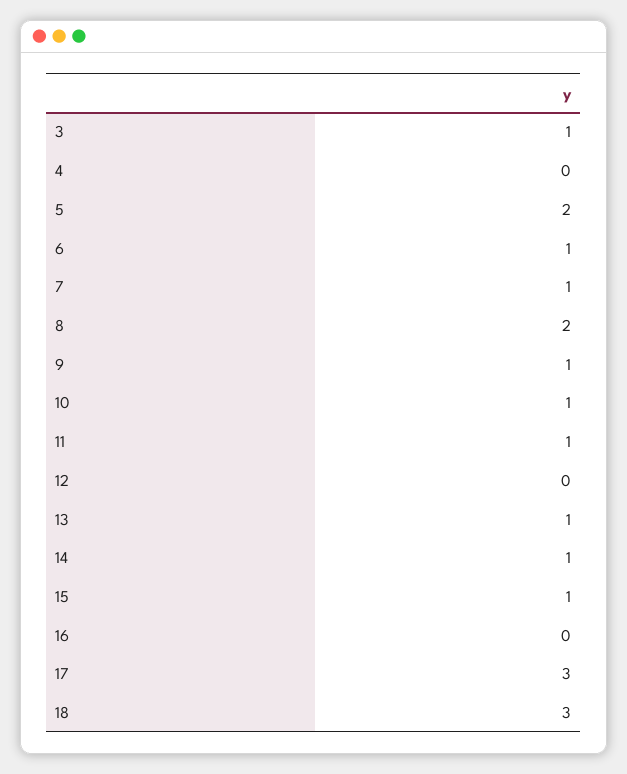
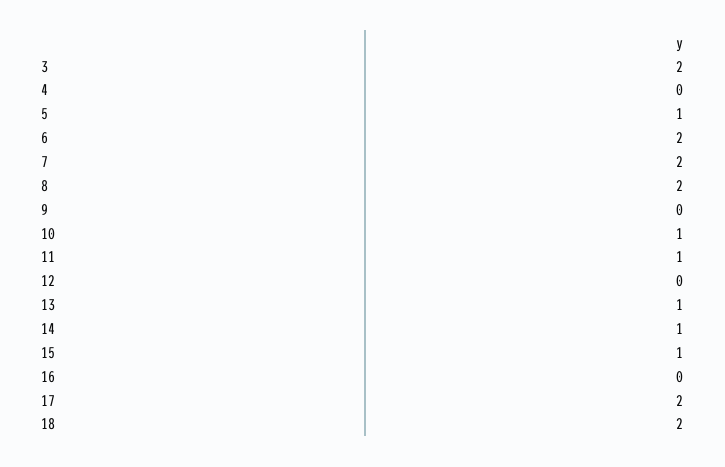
  {
-   "3": 1,
+   "3": 2,
    "4": 0,
-   "5": 2,
+   "5": 1,
-   "6": 1,
+   "6": 2,
-   "7": 1,
+   "7": 2,
    "8": 2,
-   "9": 1,
+   "9": 0,
    "10": 1,
    "11": 1,
    "12": 0,
    "13": 1,
    "14": 1,
    "15": 1,
    "16": 0,
-   "17": 3,
+   "17": 2,
-   "18": 3
+   "18": 2
  }

